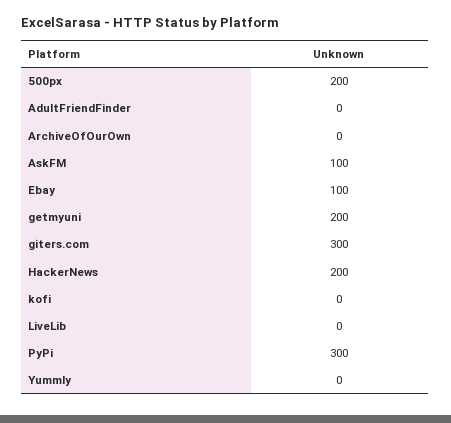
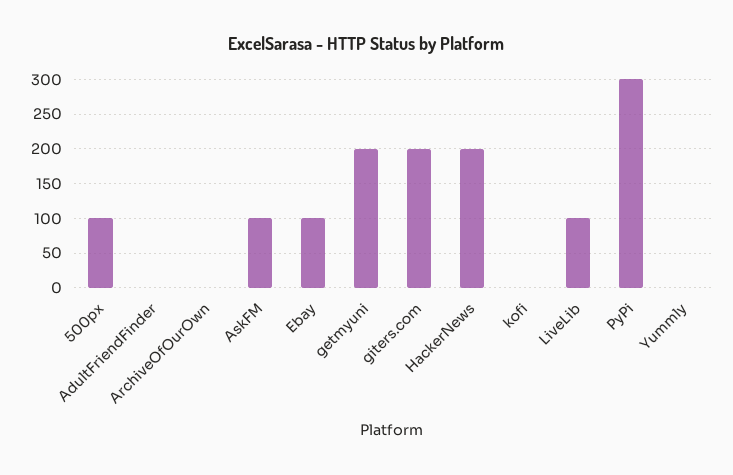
  {
-   "500px": 200,
+   "500px": 100,
    "AdultFriendFinder": 0,
    "ArchiveOfOurOwn": 0,
    "AskFM": 100,
    "Ebay": 100,
    "getmyuni": 200,
-   "giters.com": 300,
+   "giters.com": 200,
    "HackerNews": 200,
    "kofi": 0,
-   "LiveLib": 0,
+   "LiveLib": 100,
    "PyPi": 300,
    "Yummly": 0
  }

